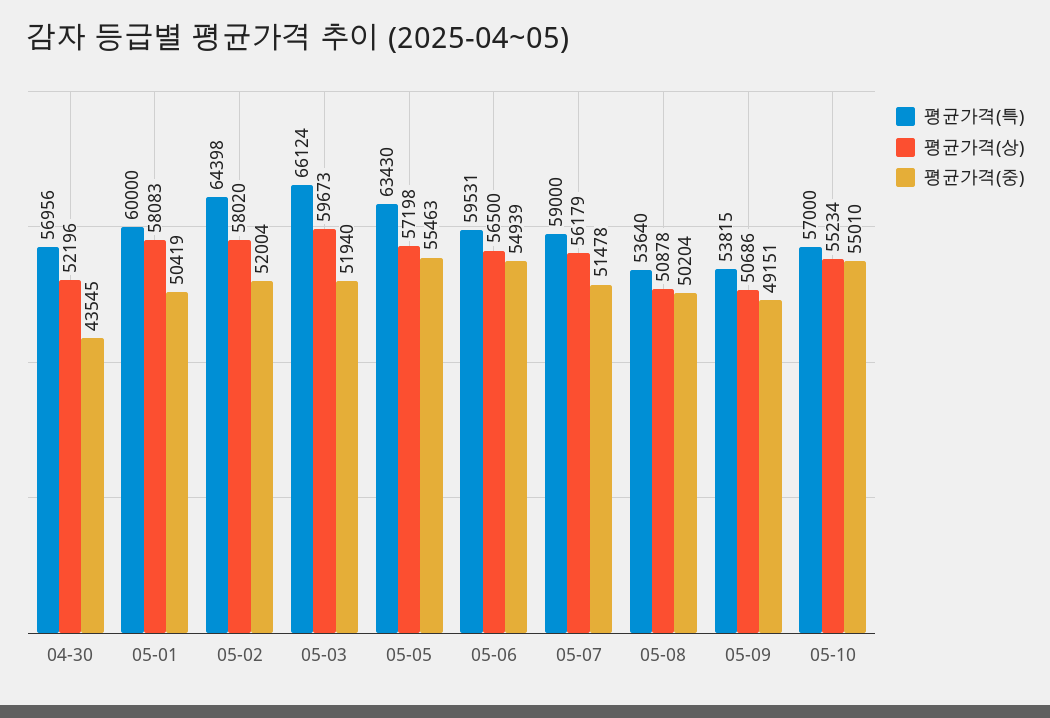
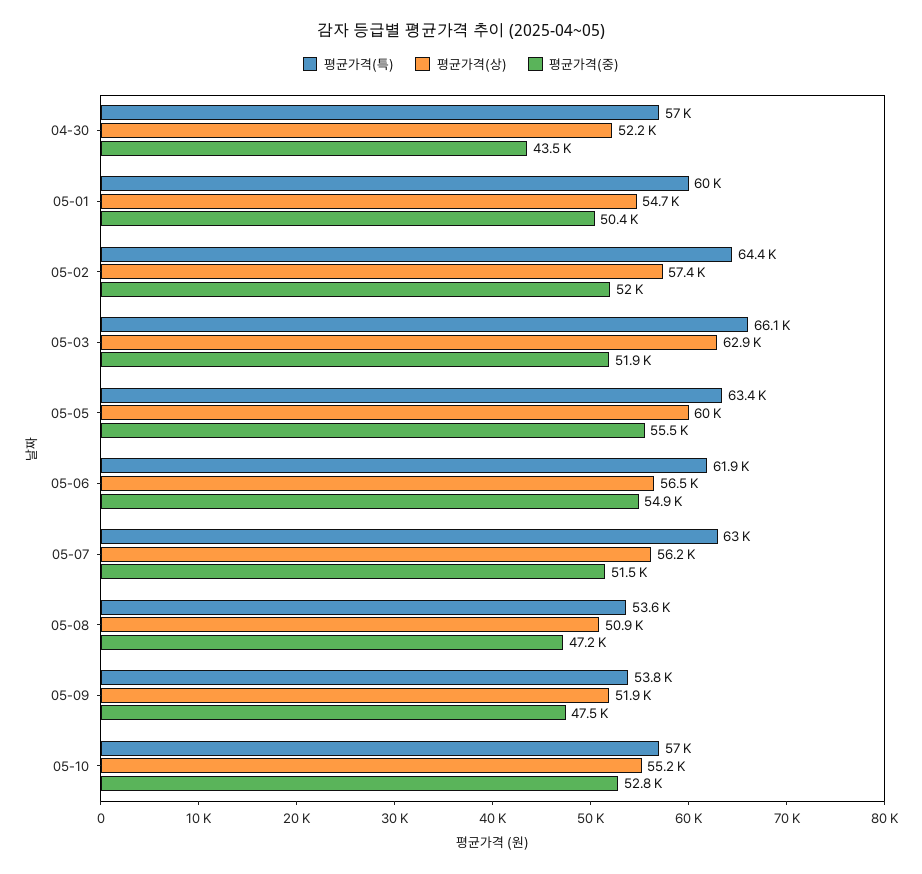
  {
    "평균가격(특)": {
      "04-30": 56956,
      "05-01": 60000,
      "05-02": 64398,
      "05-03": 66124,
      "05-05": 63430,
-     "05-06": 59531,
+     "05-06": 61900,
-     "05-07": 59000,
+     "05-07": 63000,
      "05-08": 53640,
      "05-09": 53815,
      "05-10": 57000
    },
    "평균가격(상)": {
      "04-30": 52196,
-     "05-01": 58083,
+     "05-01": 54700,
-     "05-02": 58020,
+     "05-02": 57400,
-     "05-03": 59673,
+     "05-03": 62900,
-     "05-05": 57198,
+     "05-05": 60000,
      "05-06": 56500,
      "05-07": 56179,
      "05-08": 50878,
-     "05-09": 50686,
+     "05-09": 51900,
      "05-10": 55234
    },
    "평균가격(중)": {
      "04-30": 43545,
      "05-01": 50419,
      "05-02": 52004,
      "05-03": 51940,
      "05-05": 55463,
      "05-06": 54939,
      "05-07": 51478,
-     "05-08": 50204,
+     "05-08": 47200,
-     "05-09": 49151,
+     "05-09": 47500,
-     "05-10": 55010
+     "05-10": 52800
    }
  }

